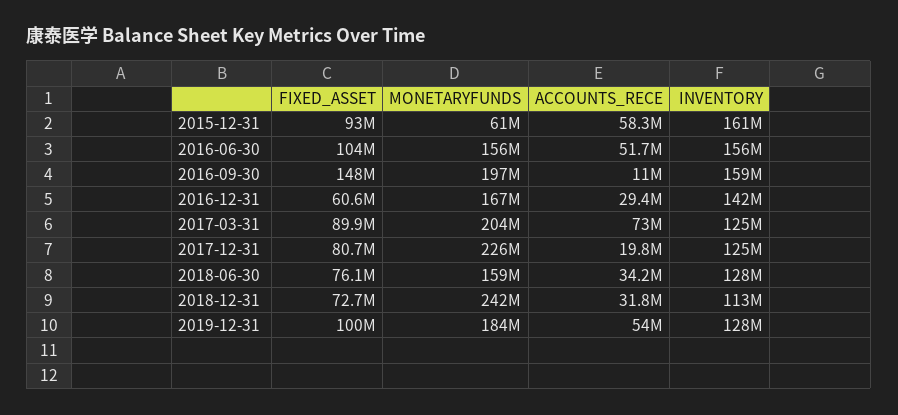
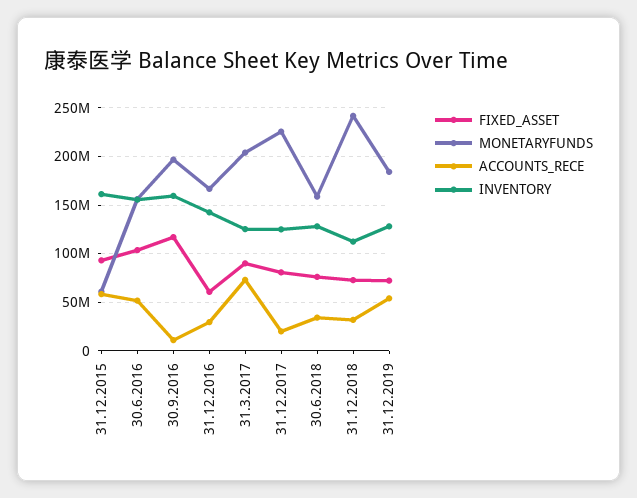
  {
    "FIXED_ASSET": {
      "2015-12-31": 93000000,
      "2016-06-30": 104000000,
-     "2016-09-30": 148000000,
+     "2016-09-30": 120000000,
      "2016-12-31": 60600000,
      "2017-03-31": 89900000,
      "2017-12-31": 80700000,
      "2018-06-30": 76100000,
      "2018-12-31": 72700000,
-     "2019-12-31": 100000000
+     "2019-12-31": 70000000
    },
    "MONETARYFUNDS": {
      "2015-12-31": 61000000,
      "2016-06-30": 156000000,
      "2016-09-30": 197000000,
      "2016-12-31": 167000000,
      "2017-03-31": 204000000,
      "2017-12-31": 226000000,
      "2018-06-30": 159000000,
      "2018-12-31": 242000000,
      "2019-12-31": 184000000
    },
    "ACCOUNTS_RECE": {
      "2015-12-31": 58300000,
      "2016-06-30": 51700000,
      "2016-09-30": 11000000,
      "2016-12-31": 29400000,
      "2017-03-31": 73000000,
      "2017-12-31": 19800000,
      "2018-06-30": 34200000,
      "2018-12-31": 31800000,
      "2019-12-31": 54000000
    },
    "INVENTORY": {
      "2015-12-31": 161000000,
      "2016-06-30": 156000000,
      "2016-09-30": 159000000,
      "2016-12-31": 142000000,
      "2017-03-31": 125000000,
      "2017-12-31": 125000000,
      "2018-06-30": 128000000,
      "2018-12-31": 113000000,
      "2019-12-31": 128000000
    }
  }

